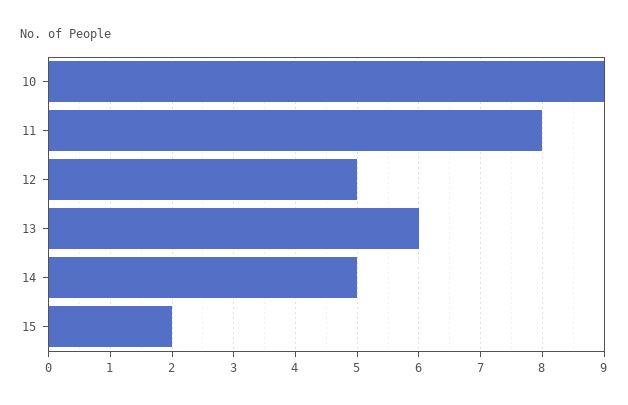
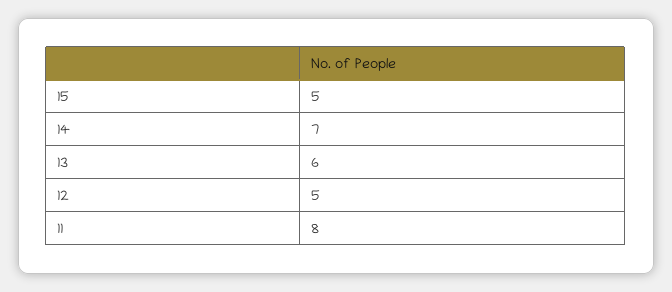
  {
-   "10": 9,
    "11": 8,
    "12": 5,
    "13": 6,
-   "14": 5,
+   "14": 7,
-   "15": 2
+   "15": 5
  }

